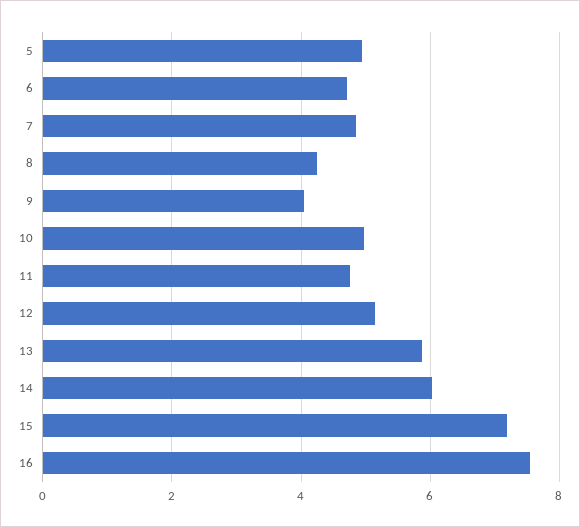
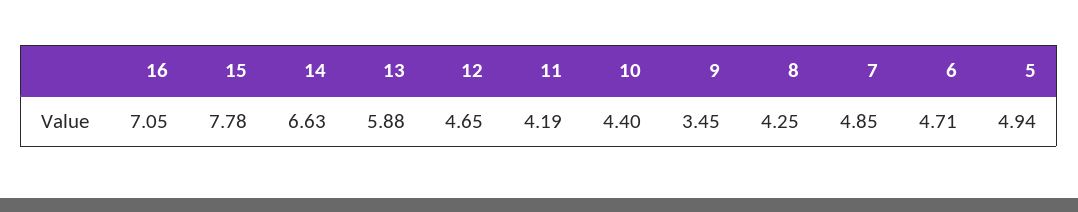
  {
    "5": 4.94,
    "6": 4.71,
    "7": 4.85,
    "8": 4.25,
-   "9": 4,
+   "9": 3.45,
-   "10": 5,
+   "10": 4.4,
-   "11": 4.8,
+   "11": 4.19,
-   "12": 5.2,
+   "12": 4.65,
    "13": 5.88,
-   "14": 6,
+   "14": 6.63,
-   "15": 7.2,
+   "15": 7.78,
-   "16": 7.6
+   "16": 7.05
  }

